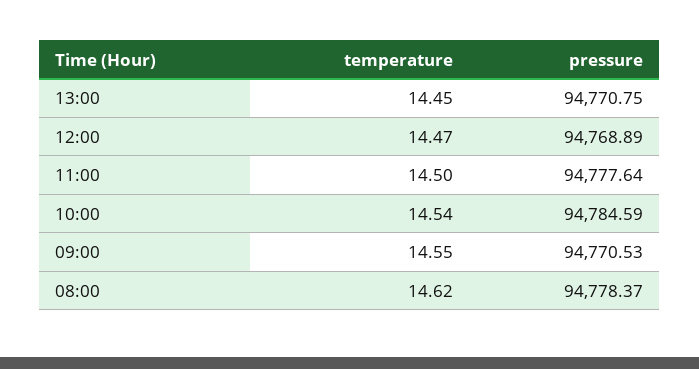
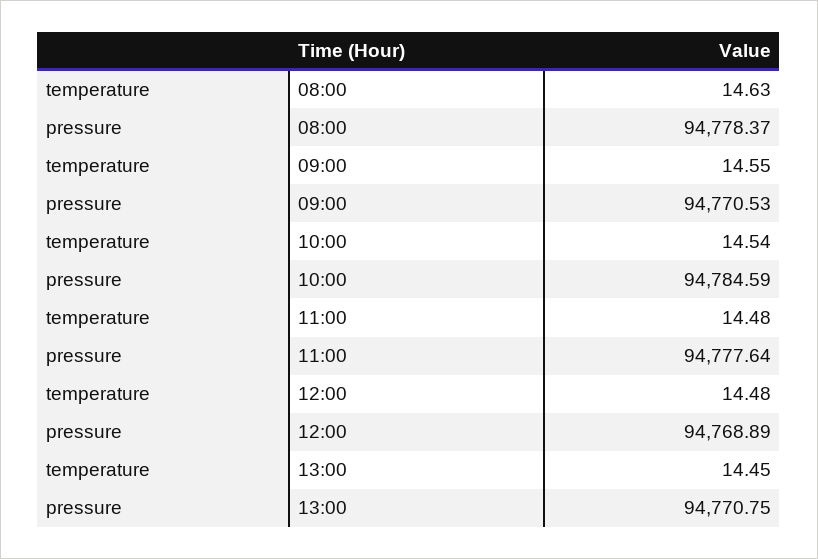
  {
    "temperature": {
      "13:00": 14.45,
-     "12:00": 14.47,
+     "12:00": 14.48,
-     "11:00": 14.5,
+     "11:00": 14.48,
      "10:00": 14.54,
      "09:00": 14.55,
-     "08:00": 14.62
+     "08:00": 14.63
    },
    "pressure": {
      "13:00": 94770.75,
      "12:00": 94768.89,
      "11:00": 94777.64,
      "10:00": 94784.59,
      "09:00": 94770.53,
      "08:00": 94778.37
    }
  }

